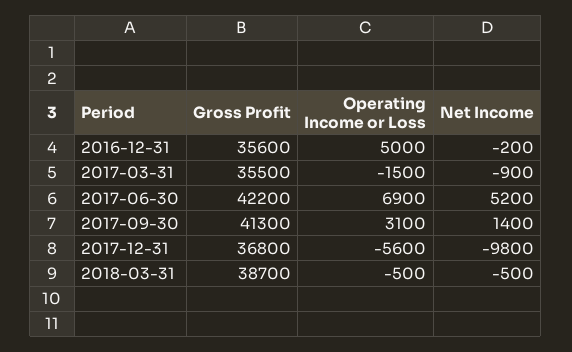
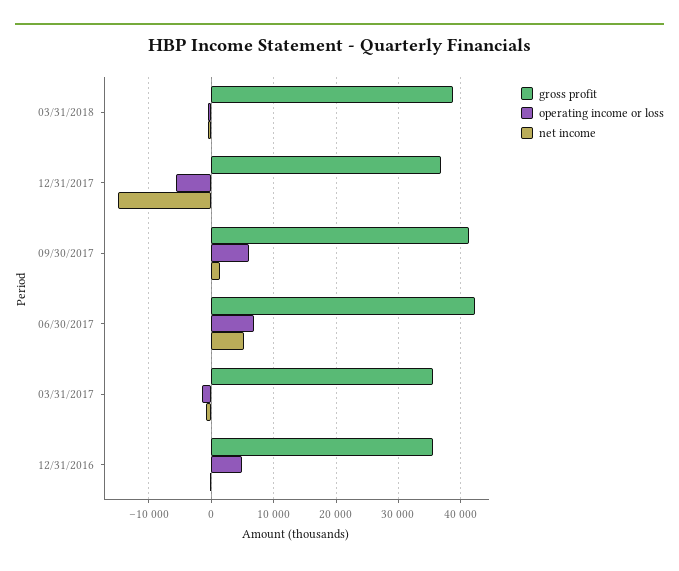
  {
    "Gross Profit": {
      "2016-12-31": 35600,
      "2017-03-31": 35500,
      "2017-06-30": 42200,
      "2017-09-30": 41300,
      "2017-12-31": 36800,
      "2018-03-31": 38700
    },
    "Operating Income or Loss": {
      "2016-12-31": 5000,
      "2017-03-31": -1500,
      "2017-06-30": 6900,
-     "2017-09-30": 3100,
+     "2017-09-30": 6000,
      "2017-12-31": -5600,
      "2018-03-31": -500
    },
    "Net Income": {
      "2016-12-31": -200,
      "2017-03-31": -900,
      "2017-06-30": 5200,
      "2017-09-30": 1400,
-     "2017-12-31": -9800,
+     "2017-12-31": -15000,
      "2018-03-31": -500
    }
  }

